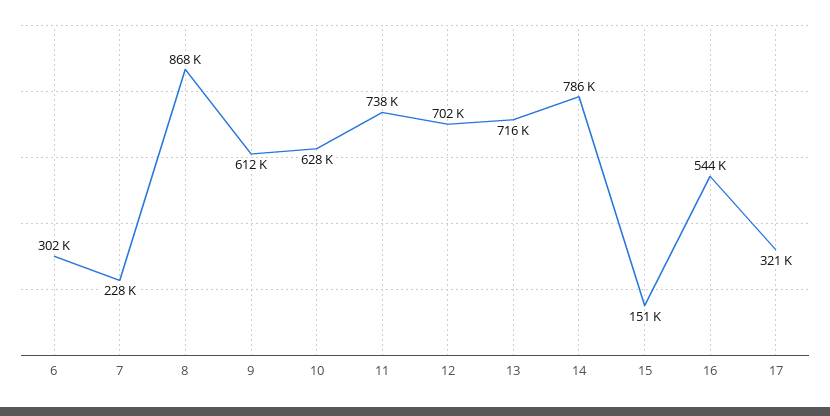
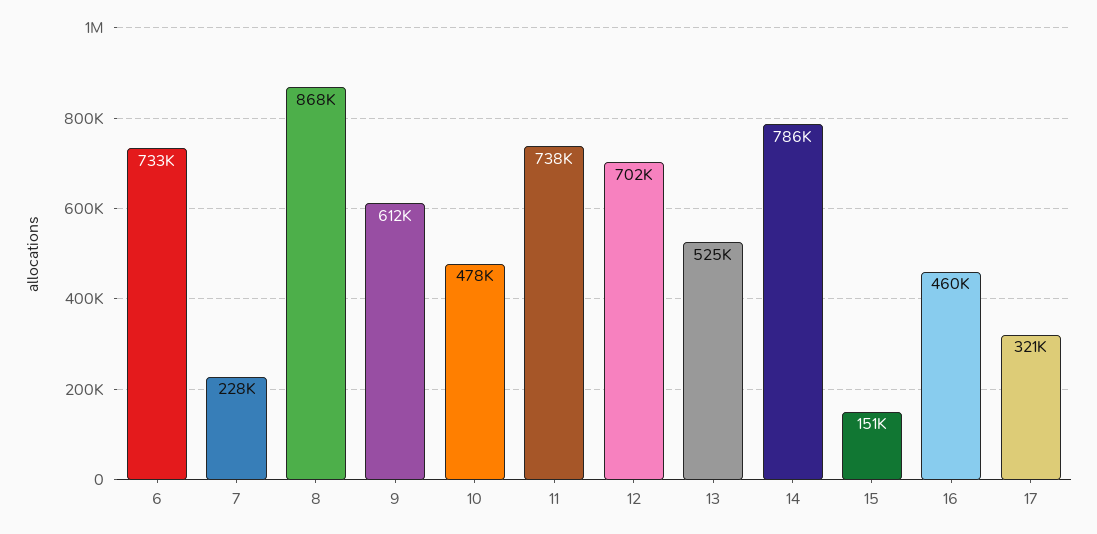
  {
-   "6": 302000,
+   "6": 733000,
    "7": 228000,
    "8": 868000,
    "9": 612000,
-   "10": 628000,
+   "10": 478000,
    "11": 738000,
    "12": 702000,
-   "13": 716000,
+   "13": 525000,
    "14": 786000,
    "15": 151000,
-   "16": 544000,
+   "16": 460000,
    "17": 321000
  }

